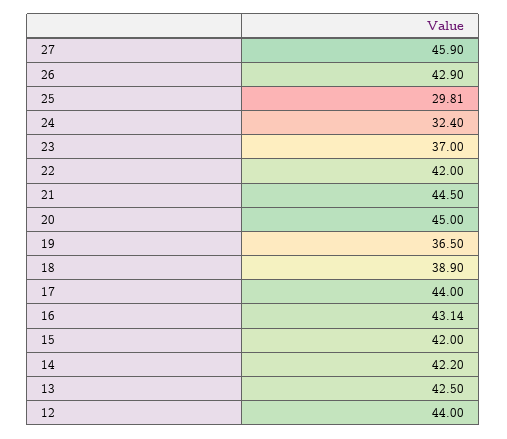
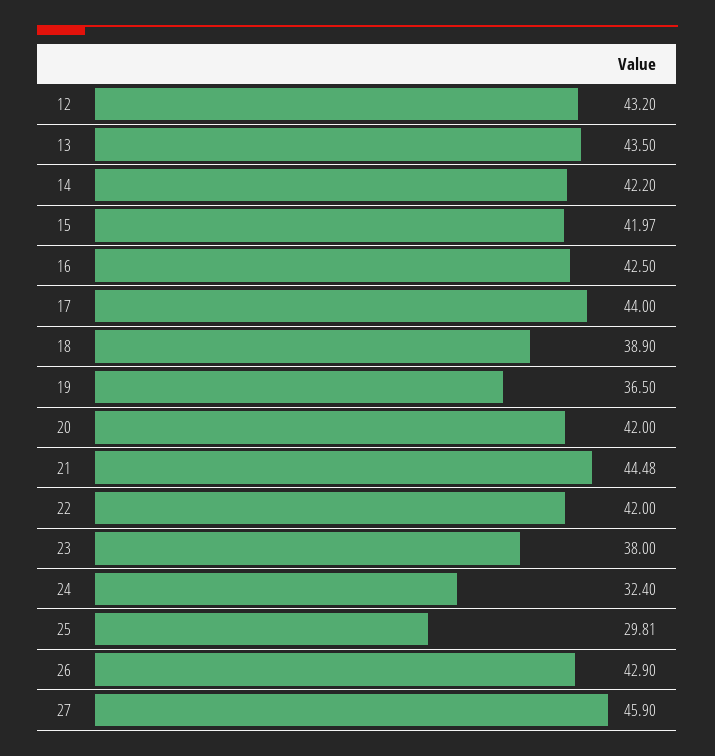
  {
    "27": 45.9,
    "26": 42.9,
    "25": 29.81,
    "24": 32.4,
-   "23": 37,
+   "23": 38,
    "22": 42,
-   "21": 44.5,
+   "21": 44.48,
-   "20": 45,
+   "20": 42,
    "19": 36.5,
    "18": 38.9,
    "17": 44,
-   "16": 43.14,
+   "16": 42.5,
-   "15": 42,
+   "15": 41.97,
    "14": 42.2,
-   "13": 42.5,
+   "13": 43.5,
-   "12": 44
+   "12": 43.2
  }

